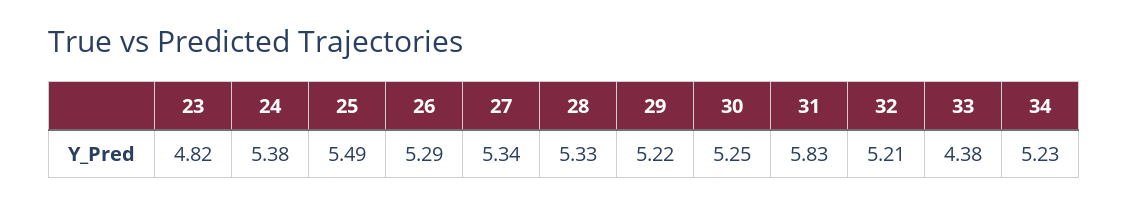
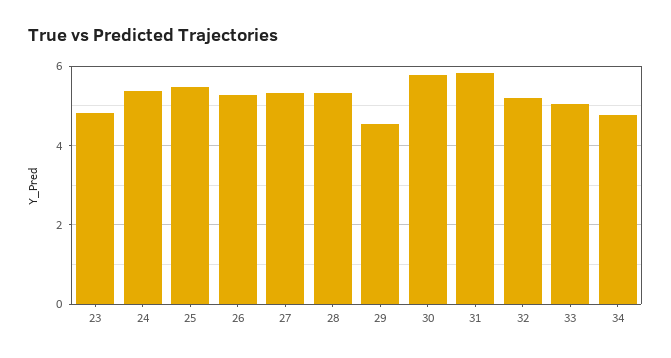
  {
    "23": 4.82,
    "24": 5.38,
    "25": 5.49,
    "26": 5.29,
    "27": 5.34,
    "28": 5.33,
-   "29": 5.22,
+   "29": 4.6,
-   "30": 5.25,
+   "30": 5.8,
    "31": 5.83,
    "32": 5.21,
-   "33": 4.38,
+   "33": 5,
-   "34": 5.23
+   "34": 4.8
  }

